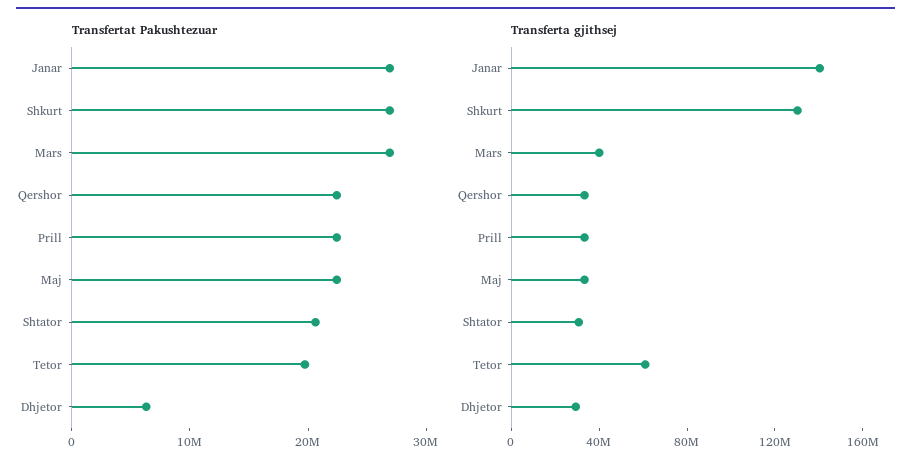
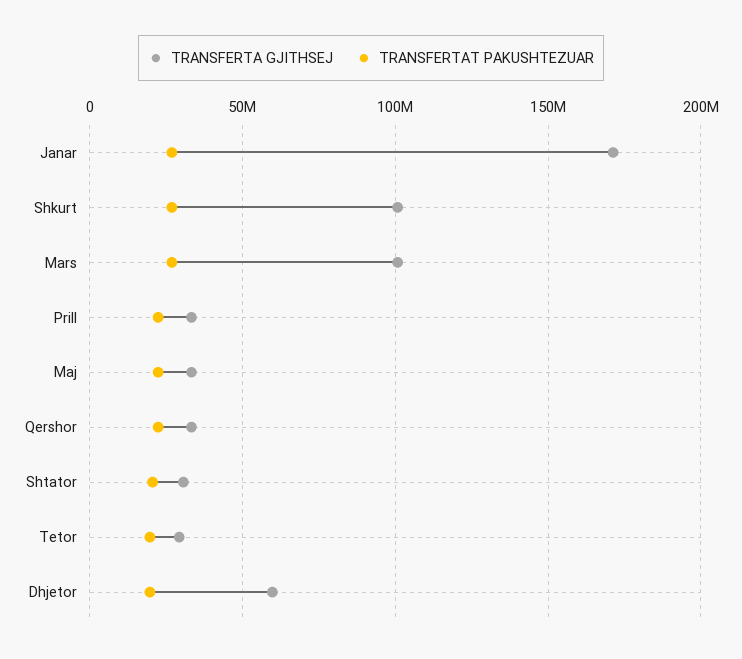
  {
    "Transfertat Pakushtezuar": {
      "Janar": 26000000,
      "Shkurt": 26000000,
      "Mars": 26000000,
      "Qershor": 22000000,
      "Prill": 22000000,
      "Maj": 22000000,
      "Shtator": 20000000,
      "Tetor": 20000000,
-     "Dhjetor": 6000000
+     "Dhjetor": 20000000
    },
    "Transferta gjithsej": {
-     "Janar": 140000000,
+     "Janar": 170000000,
-     "Shkurt": 130000000,
+     "Shkurt": 100000000,
-     "Mars": 40000000,
+     "Mars": 100000000,
      "Qershor": 35000000,
      "Prill": 35000000,
      "Maj": 35000000,
      "Shtator": 30000000,
-     "Tetor": 60000000,
+     "Tetor": 30000000,
-     "Dhjetor": 30000000
+     "Dhjetor": 60000000
    }
  }

